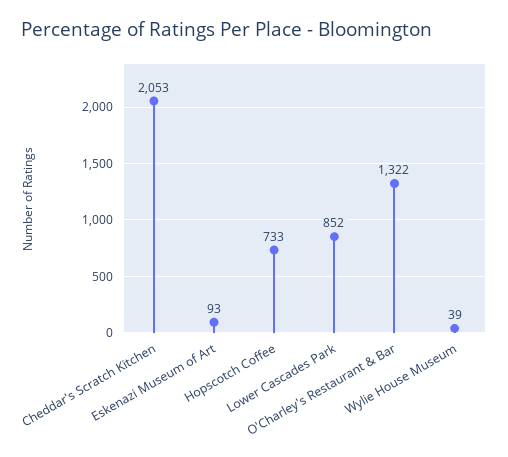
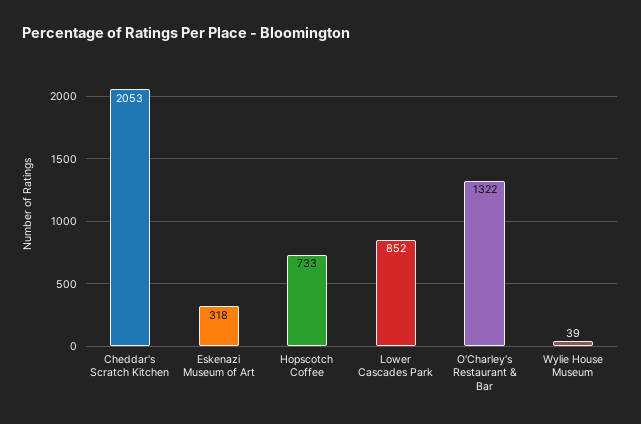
  {
    "Cheddar's Scratch Kitchen": 2053,
-   "Eskenazi Museum of Art": 93,
+   "Eskenazi Museum of Art": 318,
    "Hopscotch Coffee": 733,
    "Lower Cascades Park": 852,
    "O'Charley's Restaurant & Bar": 1322,
    "Wylie House Museum": 39
  }

